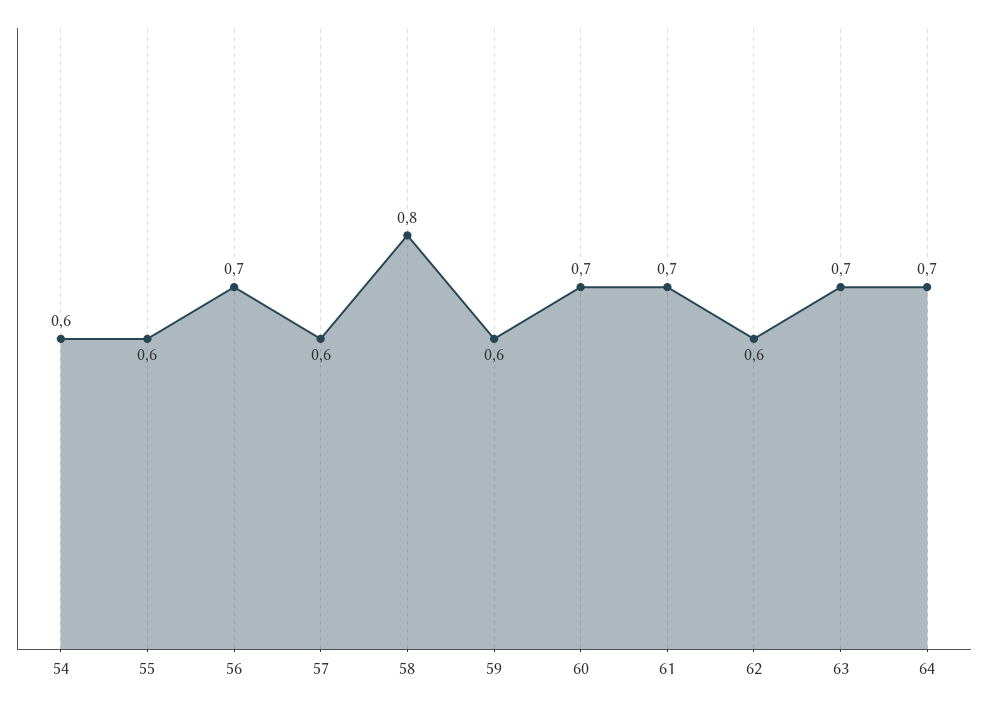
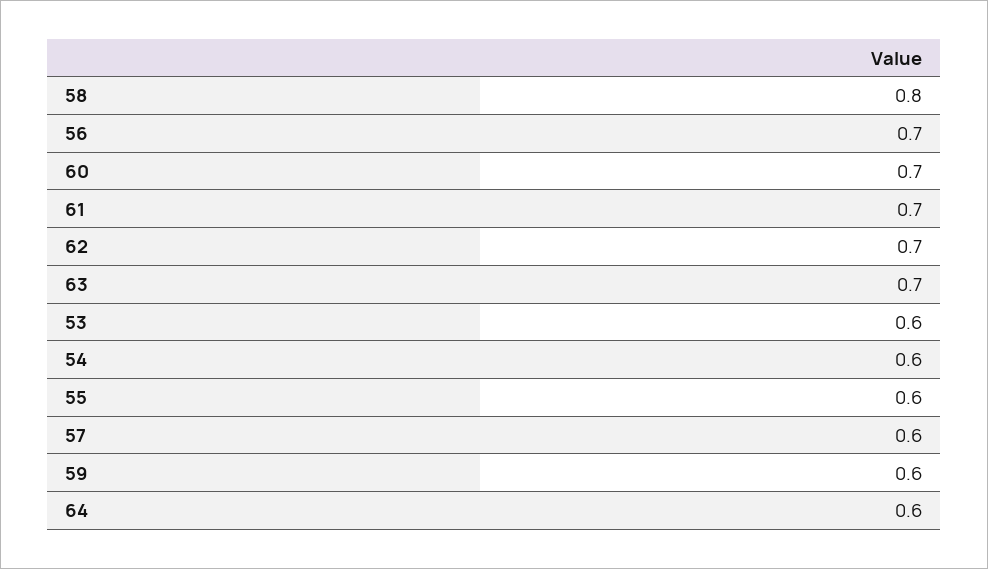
  {
    "54": 0.6,
    "55": 0.6,
    "56": 0.7,
    "57": 0.6,
    "58": 0.8,
    "59": 0.6,
    "60": 0.7,
    "61": 0.7,
-   "62": 0.6,
+   "62": 0.7,
    "63": 0.7,
-   "64": 0.7
+   "64": 0.6,
+   "53": 0.6
  }

